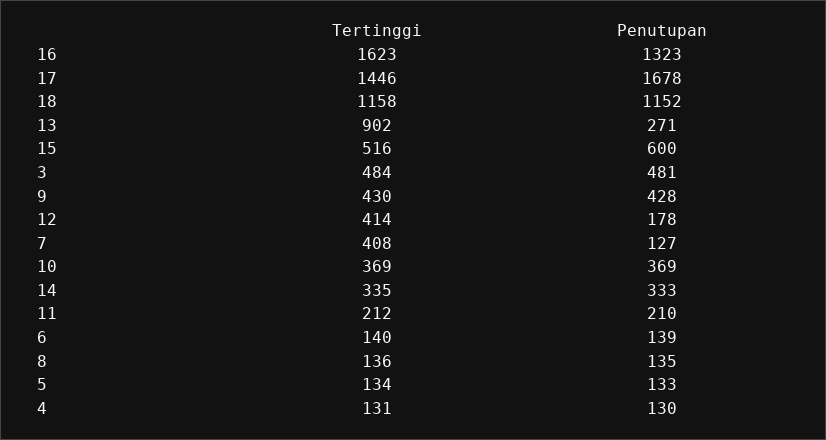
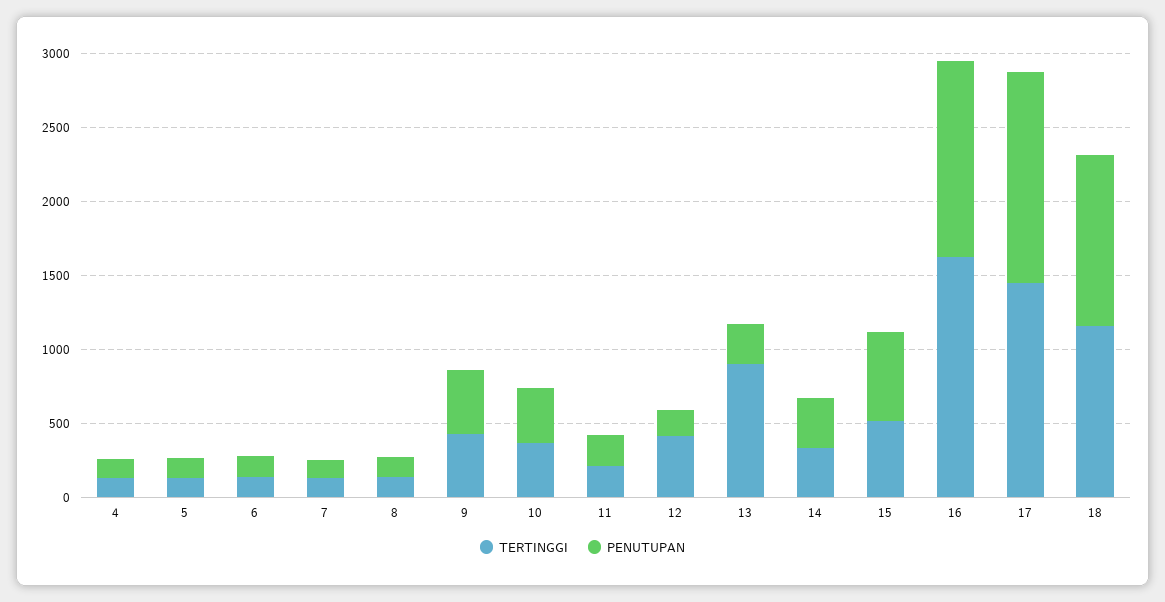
  {
    "Tertinggi": {
      "16": 1623,
      "17": 1446,
      "18": 1158,
      "13": 902,
      "15": 516,
-     "3": 484,
      "9": 430,
      "12": 414,
-     "7": 408,
+     "7": 100,
      "10": 369,
      "14": 335,
      "11": 212,
      "6": 140,
      "8": 136,
      "5": 134,
      "4": 131
    },
    "Penutupan": {
      "16": 1323,
-     "17": 1678,
+     "17": 1400,
      "18": 1152,
      "13": 271,
      "15": 600,
-     "3": 481,
      "9": 428,
      "12": 178,
      "7": 127,
      "10": 369,
      "14": 333,
      "11": 210,
      "6": 139,
      "8": 135,
      "5": 133,
      "4": 130
    }
  }

